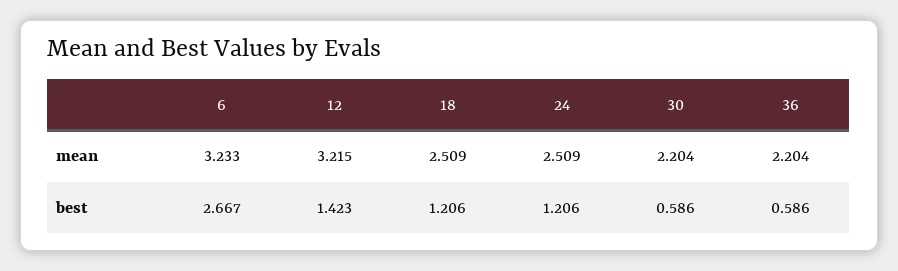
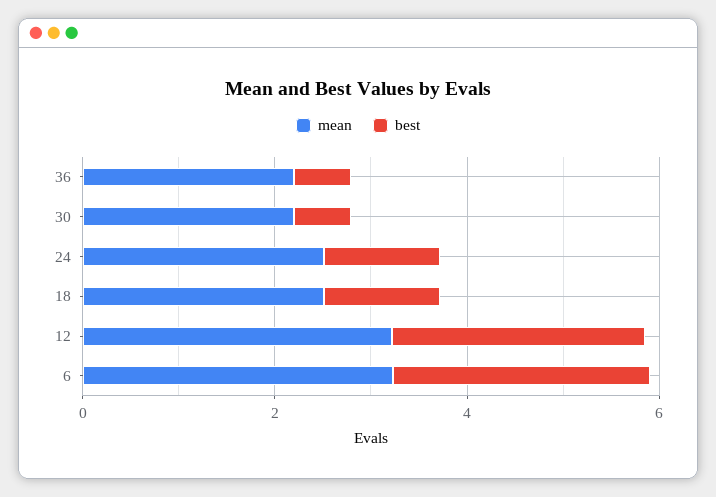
  {
    "mean": {
      "6": 3.233,
      "12": 3.215,
      "18": 2.509,
      "24": 2.509,
      "30": 2.204,
      "36": 2.204
    },
    "best": {
      "6": 2.667,
-     "12": 1.423,
+     "12": 2.5,
      "18": 1.206,
      "24": 1.206,
      "30": 0.586,
      "36": 0.586
    }
  }

